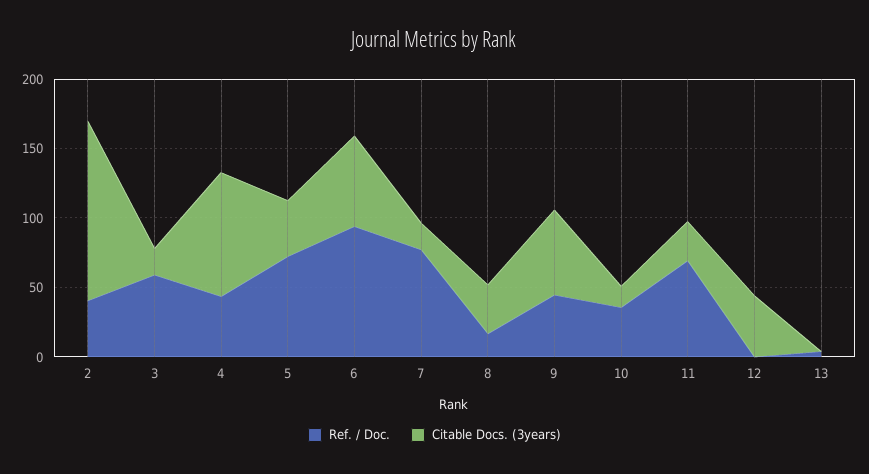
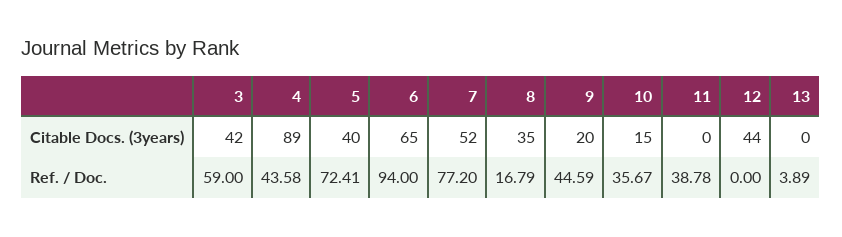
  {
    "Ref. / Doc.": {
-     "2": 40,
      "3": 59,
      "4": 43.58,
      "5": 72.41,
      "6": 94,
      "7": 77.2,
      "8": 16.79,
      "9": 44.59,
      "10": 35.67,
-     "11": 70,
+     "11": 38.78,
      "12": 0,
      "13": 3.89
    },
    "Citable Docs. (3years)": {
-     "2": 130,
-     "3": 20,
+     "3": 42,
      "4": 89,
      "5": 40,
      "6": 65,
-     "7": 20,
+     "7": 52,
      "8": 35,
-     "9": 60,
+     "9": 20,
      "10": 15,
-     "11": 30,
+     "11": 0,
      "12": 44,
      "13": 0
    }
  }

